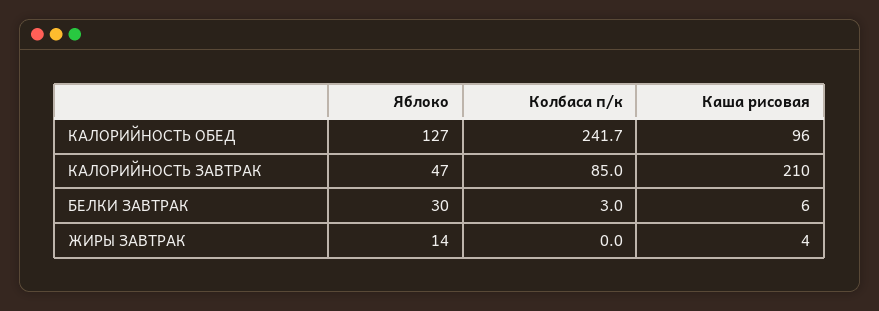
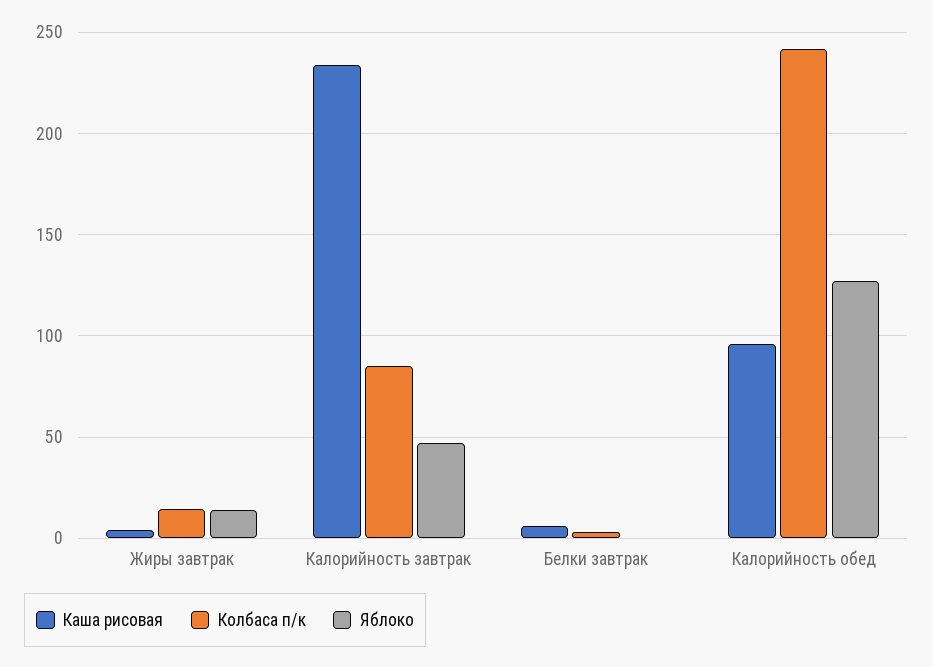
  {
    "Яблоко": {
      "КАЛОРИЙНОСТЬ ОБЕД": 127,
      "КАЛОРИЙНОСТЬ ЗАВТРАК": 47,
-     "БЕЛКИ ЗАВТРАК": 30,
+     "БЕЛКИ ЗАВТРАК": 0,
      "ЖИРЫ ЗАВТРАК": 14
    },
    "Колбаса п/к": {
      "КАЛОРИЙНОСТЬ ОБЕД": 241.7,
      "КАЛОРИЙНОСТЬ ЗАВТРАК": 85,
      "БЕЛКИ ЗАВТРАК": 3,
-     "ЖИРЫ ЗАВТРАК": 0
+     "ЖИРЫ ЗАВТРАК": 15
    },
    "Каша рисовая": {
      "КАЛОРИЙНОСТЬ ОБЕД": 96,
-     "КАЛОРИЙНОСТЬ ЗАВТРАК": 210,
+     "КАЛОРИЙНОСТЬ ЗАВТРАК": 235,
      "БЕЛКИ ЗАВТРАК": 6,
      "ЖИРЫ ЗАВТРАК": 4
    }
  }

